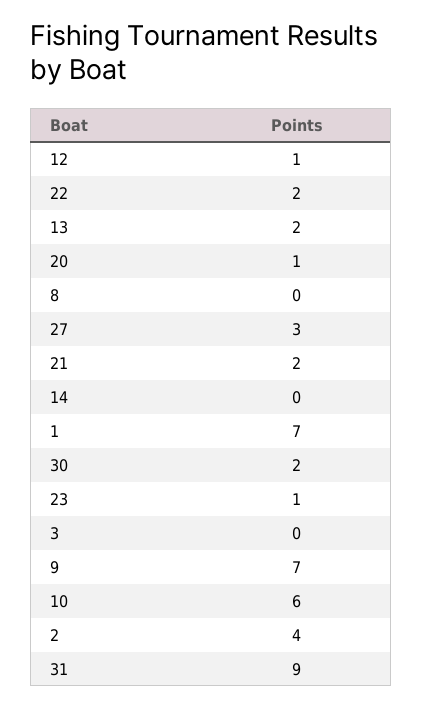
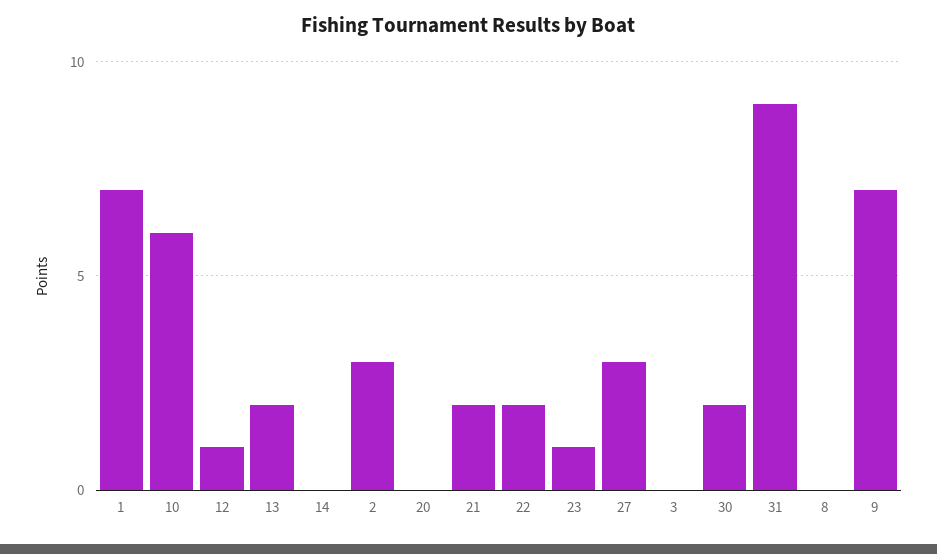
  {
    "12": 1,
    "22": 2,
    "13": 2,
-   "20": 1,
+   "20": 0,
    "8": 0,
    "27": 3,
    "21": 2,
    "14": 0,
    "1": 7,
    "30": 2,
    "23": 1,
    "3": 0,
    "9": 7,
    "10": 6,
-   "2": 4,
+   "2": 3,
    "31": 9
  }

